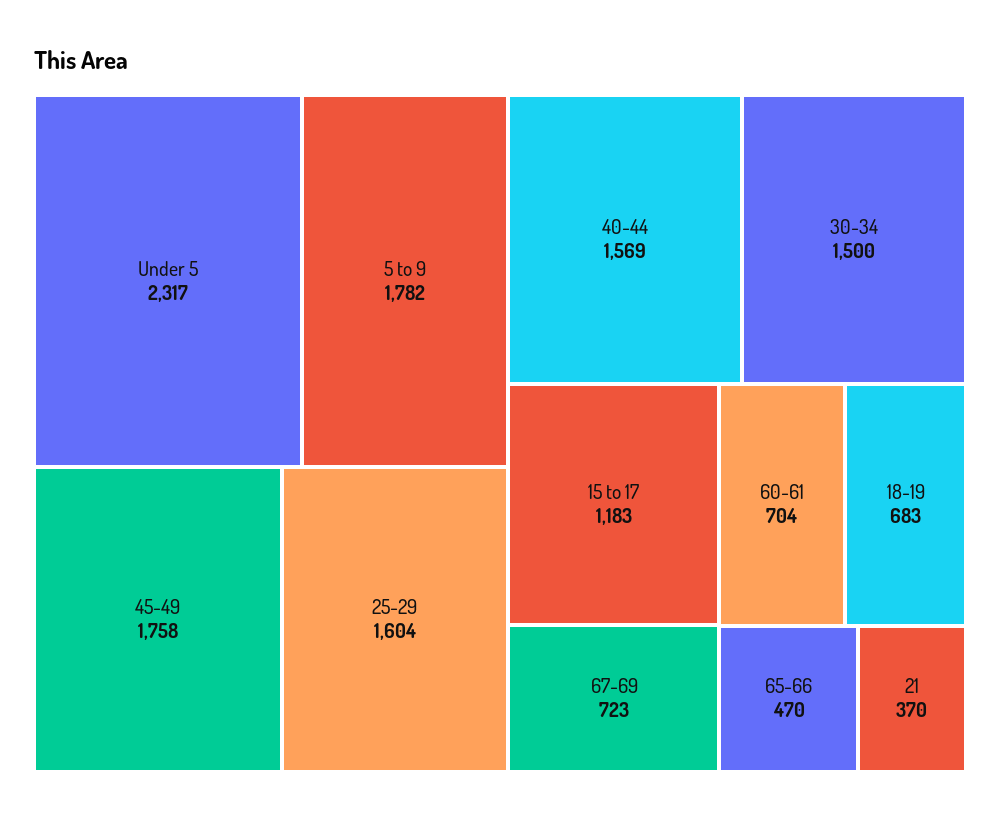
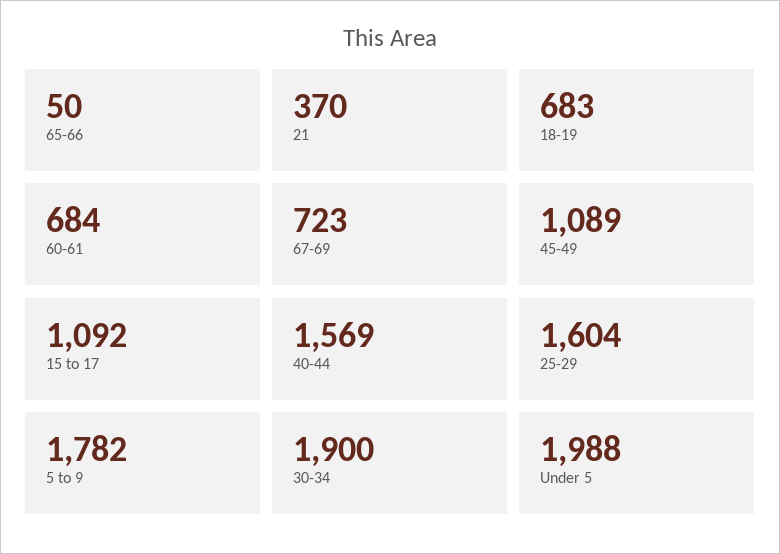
  {
-   "Under 5": 2317,
+   "Under 5": 1988,
    "5 to 9": 1782,
-   "45-49": 1758,
+   "45-49": 1089,
    "25-29": 1604,
    "40-44": 1569,
-   "30-34": 1500,
+   "30-34": 1900,
-   "15 to 17": 1183,
+   "15 to 17": 1092,
    "67-69": 723,
-   "60-61": 704,
+   "60-61": 684,
    "18-19": 683,
-   "65-66": 470,
+   "65-66": 50,
    "21": 370
  }

